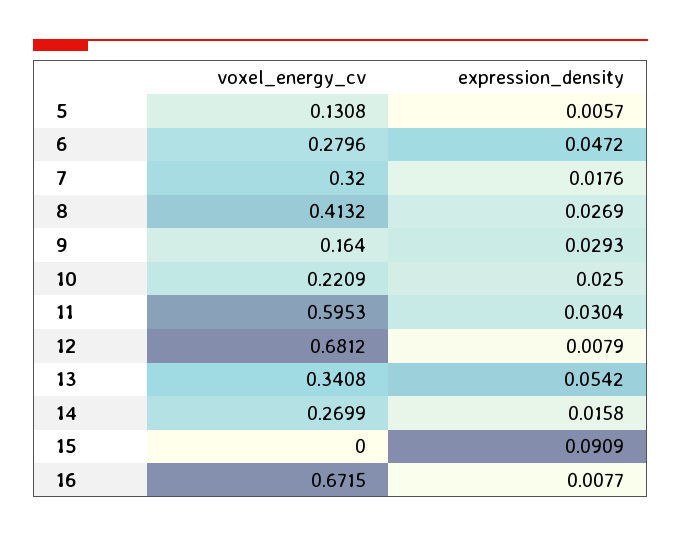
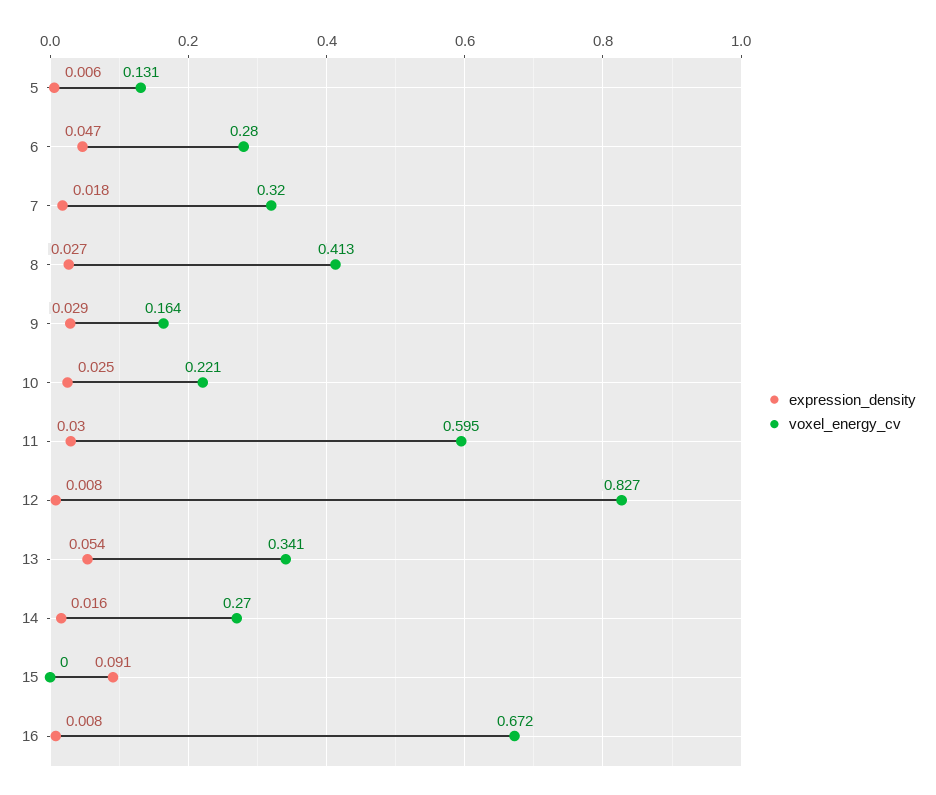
  {
    "voxel_energy_cv": {
      "5": 0.1308,
      "6": 0.2796,
      "7": 0.32,
      "8": 0.4132,
      "9": 0.164,
      "10": 0.2209,
      "11": 0.5953,
-     "12": 0.6812,
+     "12": 0.827,
      "13": 0.3408,
      "14": 0.2699,
      "15": 0,
      "16": 0.6715
    },
    "expression_density": {
      "5": 0.0057,
      "6": 0.0472,
      "7": 0.0176,
      "8": 0.0269,
      "9": 0.0293,
      "10": 0.025,
      "11": 0.0304,
      "12": 0.0079,
      "13": 0.0542,
      "14": 0.0158,
      "15": 0.0909,
      "16": 0.0077
    }
  }

